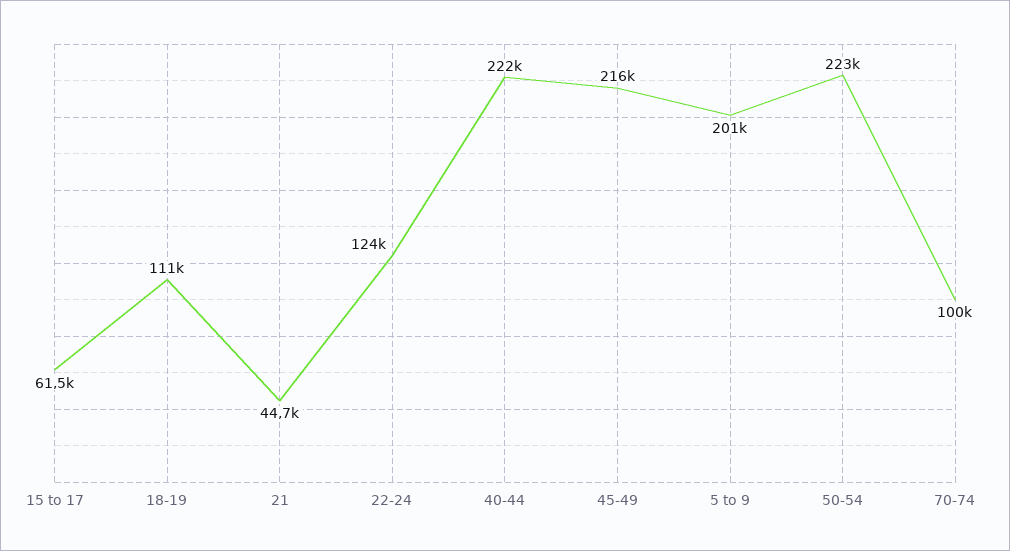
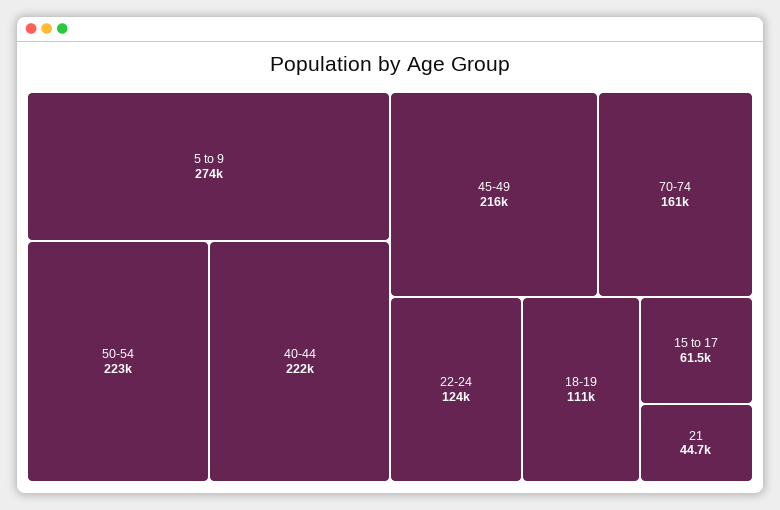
  {
    "15 to 17": 61500,
    "18-19": 111000,
    "21": 44700,
    "22-24": 124000,
    "40-44": 222000,
    "45-49": 216000,
-   "5 to 9": 201000,
+   "5 to 9": 274000,
    "50-54": 223000,
-   "70-74": 100000
+   "70-74": 161000
  }

